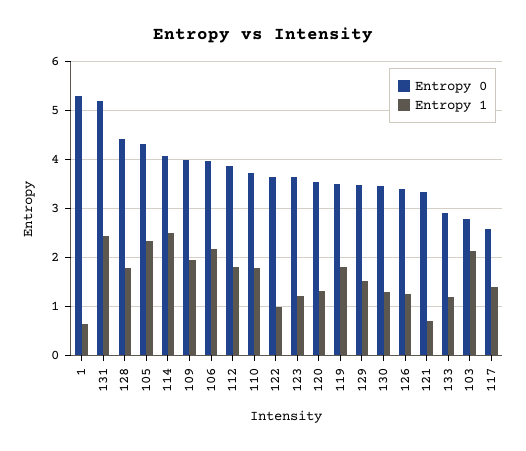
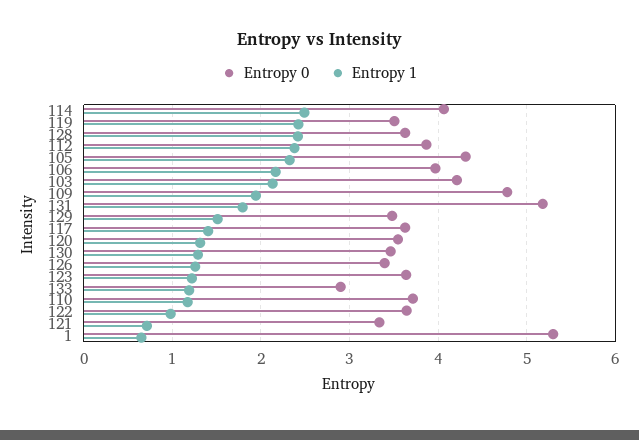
  {
    "Entropy 0": {
      "1": 5.3,
      "131": 5.2,
-     "128": 4.4,
+     "128": 3.6,
      "105": 4.3,
      "114": 4.1,
-     "109": 4,
+     "109": 4.8,
      "106": 4,
      "112": 3.9,
      "110": 3.7,
      "122": 3.6,
      "123": 3.6,
      "120": 3.5,
      "119": 3.5,
      "129": 3.5,
      "130": 3.5,
      "126": 3.4,
      "121": 3.3,
      "133": 2.9,
-     "103": 2.8,
+     "103": 4.2,
-     "117": 2.6
+     "117": 3.6
    },
    "Entropy 1": {
      "1": 0.7,
-     "131": 2.4,
+     "131": 1.8,
-     "128": 1.8,
+     "128": 2.4,
      "105": 2.3,
      "114": 2.5,
      "109": 1.9,
      "106": 2.2,
-     "112": 1.8,
+     "112": 2.4,
-     "110": 1.8,
+     "110": 1.2,
      "122": 1,
      "123": 1.2,
      "120": 1.3,
-     "119": 1.8,
+     "119": 2.4,
      "129": 1.5,
      "130": 1.3,
      "126": 1.3,
      "121": 0.7,
      "133": 1.2,
      "103": 2.1,
      "117": 1.4
    }
  }

